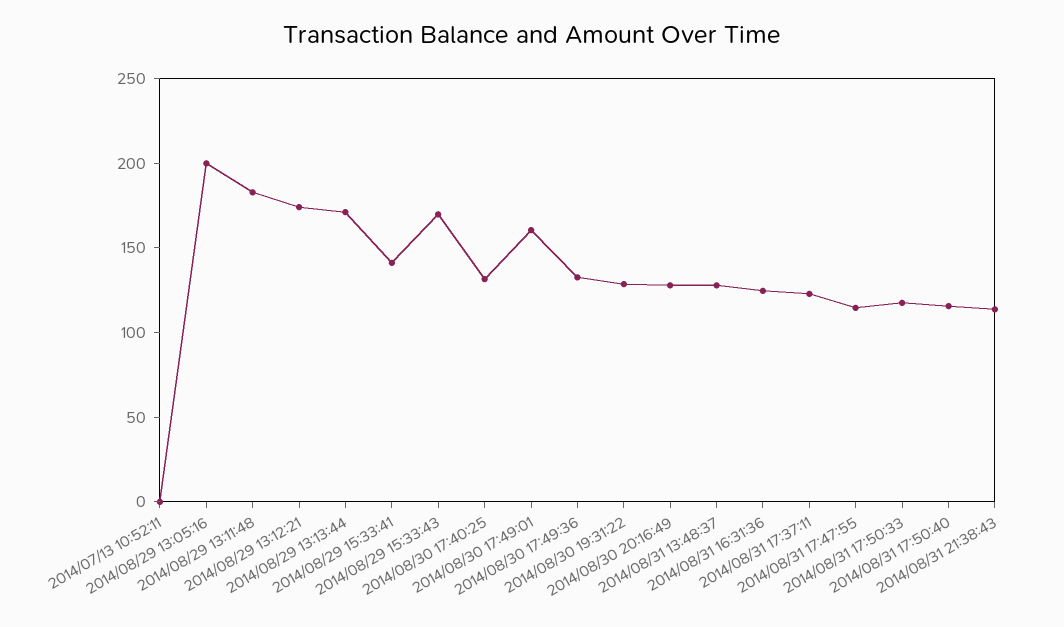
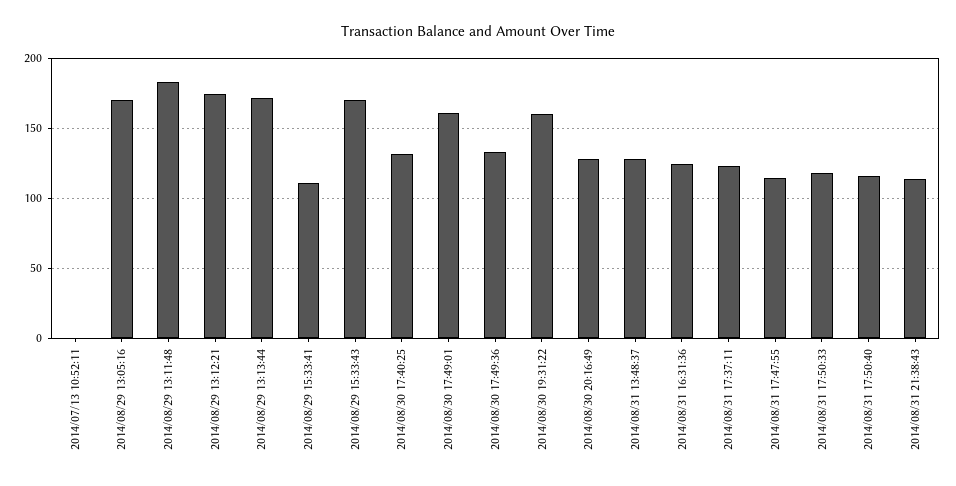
  {
    "2014/07/13 10:52:11": 0,
-   "2014/08/29 13:05:16": 200,
+   "2014/08/29 13:05:16": 170,
    "2014/08/29 13:11:48": 185,
    "2014/08/29 13:12:21": 175,
    "2014/08/29 13:13:44": 170,
-   "2014/08/29 15:33:41": 140,
+   "2014/08/29 15:33:41": 110,
    "2014/08/29 15:33:43": 170,
    "2014/08/30 17:40:25": 130,
    "2014/08/30 17:49:01": 160,
    "2014/08/30 17:49:36": 135,
-   "2014/08/30 19:31:22": 130,
+   "2014/08/30 19:31:22": 160,
    "2014/08/30 20:16:49": 130,
    "2014/08/31 13:48:37": 130,
    "2014/08/31 16:31:36": 125,
    "2014/08/31 17:37:11": 125,
    "2014/08/31 17:47:55": 115,
    "2014/08/31 17:50:33": 120,
    "2014/08/31 17:50:40": 115,
    "2014/08/31 21:38:43": 115
  }

